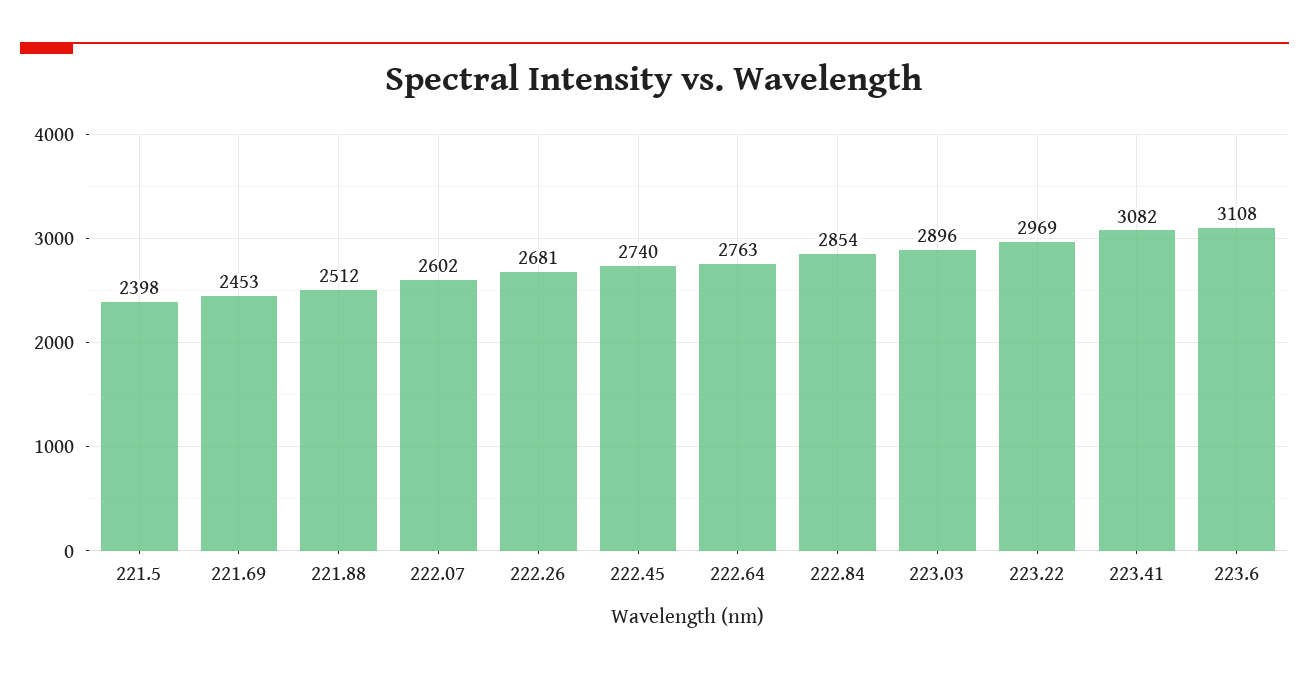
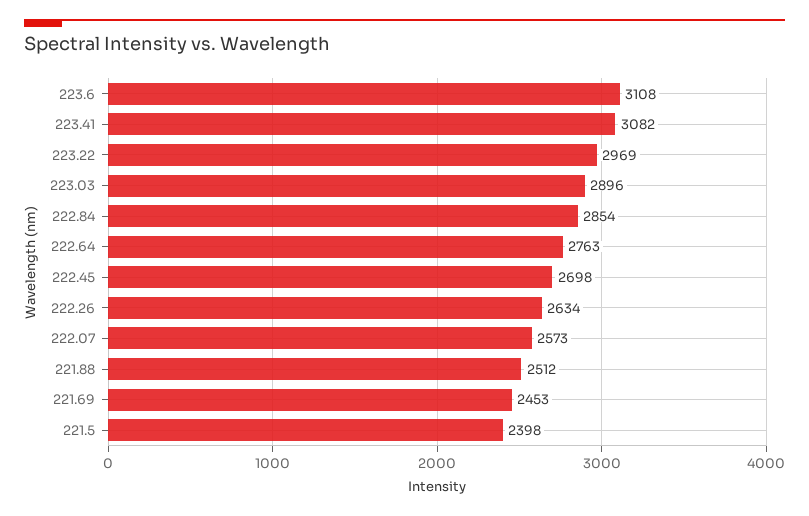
  {
    "221.5": 2398,
    "221.69": 2453,
    "221.88": 2512,
-   "222.07": 2602,
+   "222.07": 2573,
-   "222.26": 2681,
+   "222.26": 2634,
-   "222.45": 2740,
+   "222.45": 2698,
    "222.64": 2763,
    "222.84": 2854,
    "223.03": 2896,
    "223.22": 2969,
    "223.41": 3082,
    "223.6": 3108
  }

